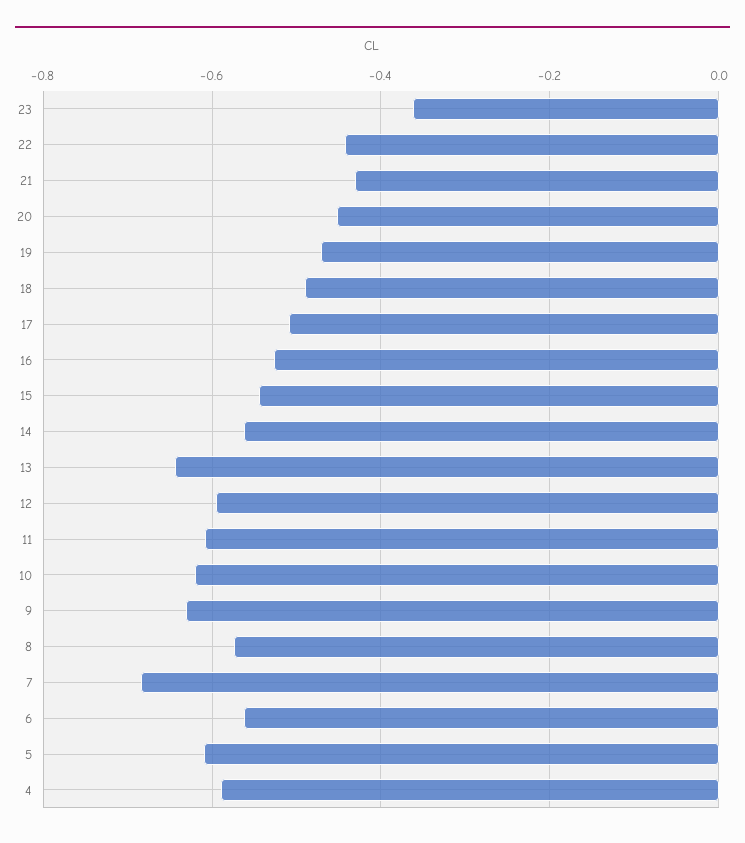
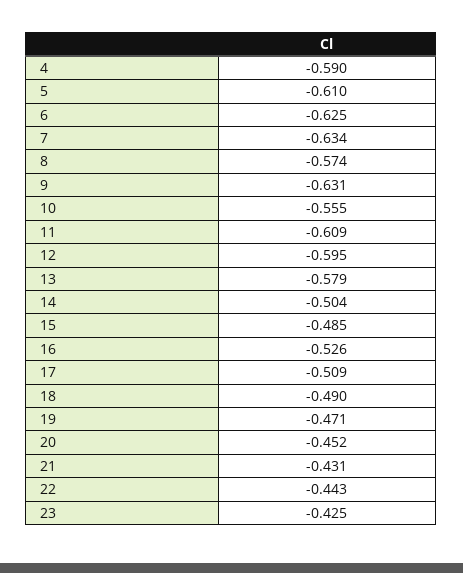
  {
-   "23": -0.36,
+   "23": -0.425,
    "22": -0.443,
    "21": -0.431,
    "20": -0.452,
    "19": -0.471,
    "18": -0.49,
    "17": -0.509,
    "16": -0.526,
-   "15": -0.54,
+   "15": -0.485,
-   "14": -0.56,
+   "14": -0.504,
-   "13": -0.64,
+   "13": -0.579,
    "12": -0.595,
    "11": -0.609,
-   "10": -0.62,
+   "10": -0.555,
    "9": -0.631,
    "8": -0.574,
-   "7": -0.68,
+   "7": -0.634,
-   "6": -0.56,
+   "6": -0.625,
    "5": -0.61,
    "4": -0.59
  }

